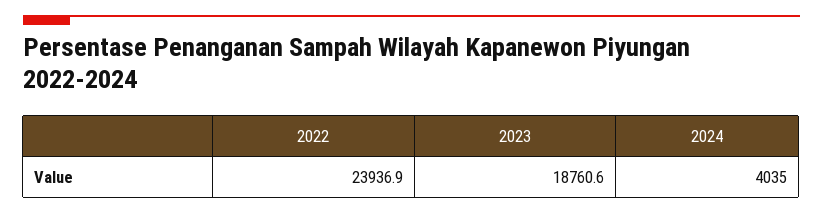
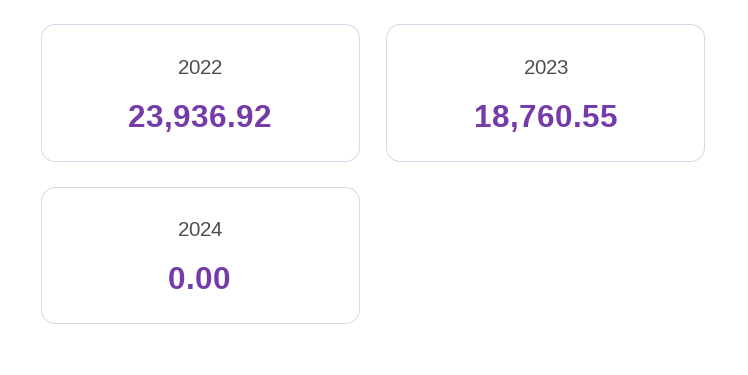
  {
    "2022": 23936.92,
    "2023": 18760.55,
-   "2024": 4035
+   "2024": 0
  }

